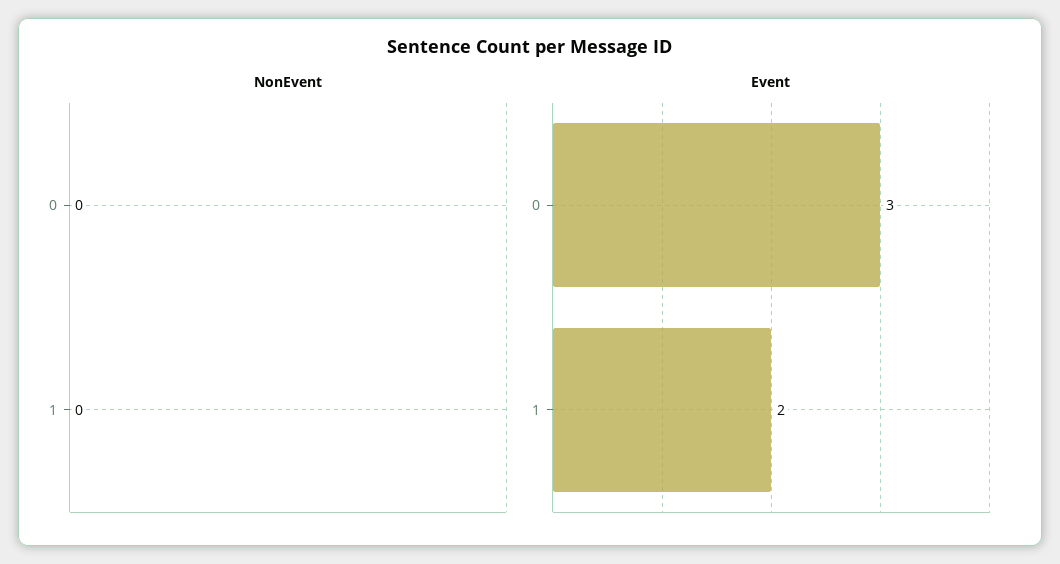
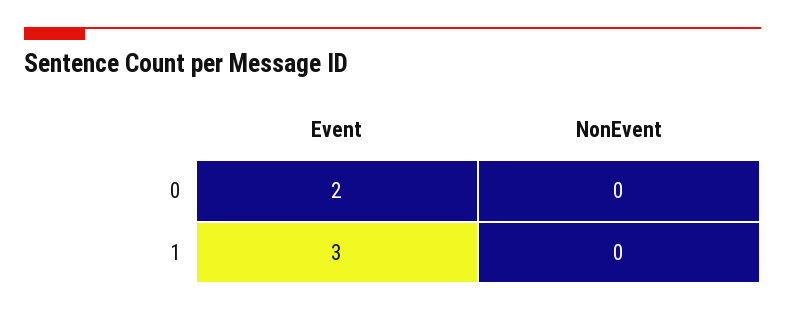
  {
    "NonEvent": {
      "0": 0,
      "1": 0
    },
    "Event": {
-     "0": 3,
+     "0": 2,
-     "1": 2
+     "1": 3
    }
  }

